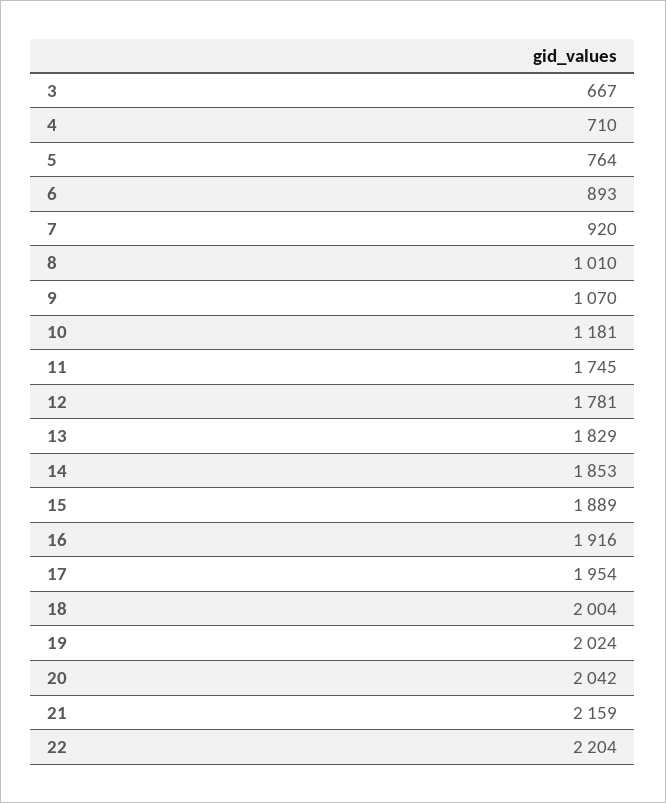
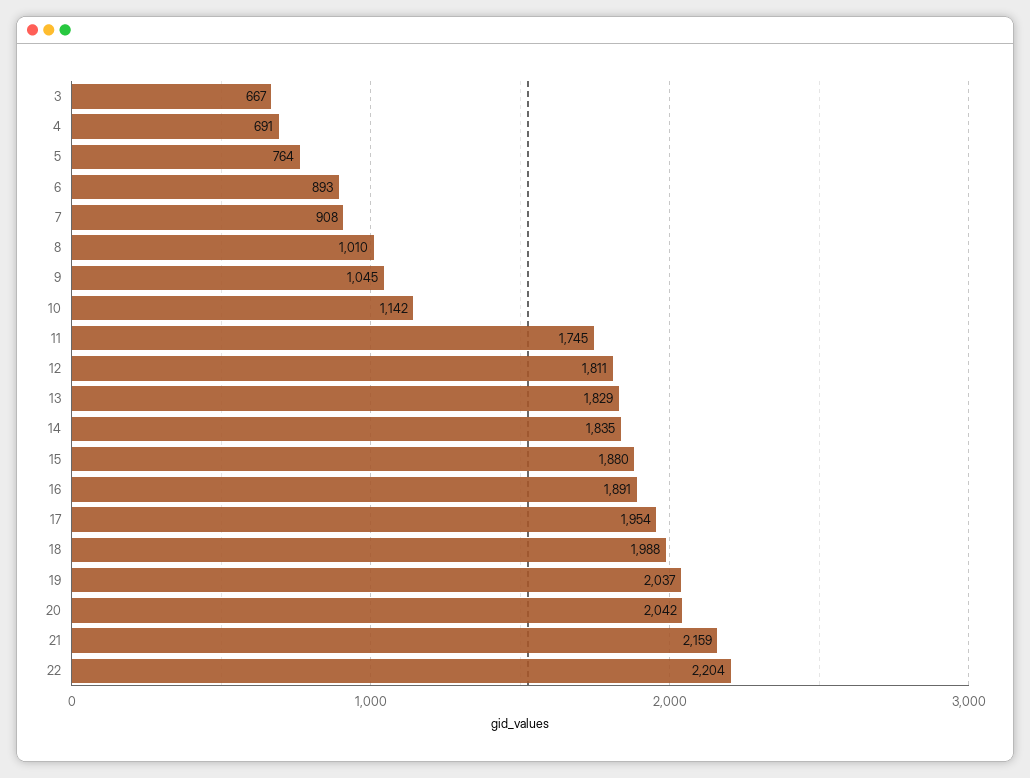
  {
    "3": 667,
-   "4": 710,
+   "4": 691,
    "5": 764,
    "6": 893,
-   "7": 920,
+   "7": 908,
    "8": 1010,
-   "9": 1070,
+   "9": 1045,
-   "10": 1181,
+   "10": 1142,
    "11": 1745,
-   "12": 1781,
+   "12": 1811,
    "13": 1829,
-   "14": 1853,
+   "14": 1835,
-   "15": 1889,
+   "15": 1880,
-   "16": 1916,
+   "16": 1891,
    "17": 1954,
-   "18": 2004,
+   "18": 1988,
-   "19": 2024,
+   "19": 2037,
    "20": 2042,
    "21": 2159,
    "22": 2204
  }

